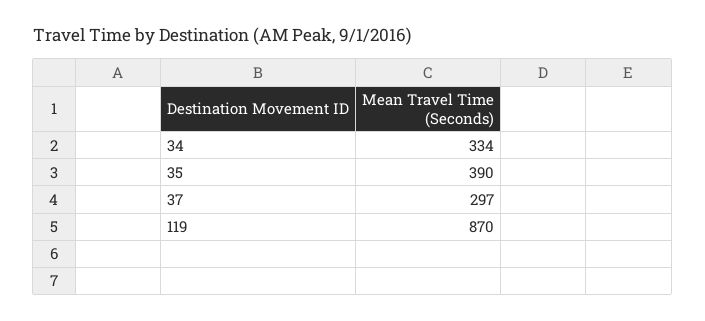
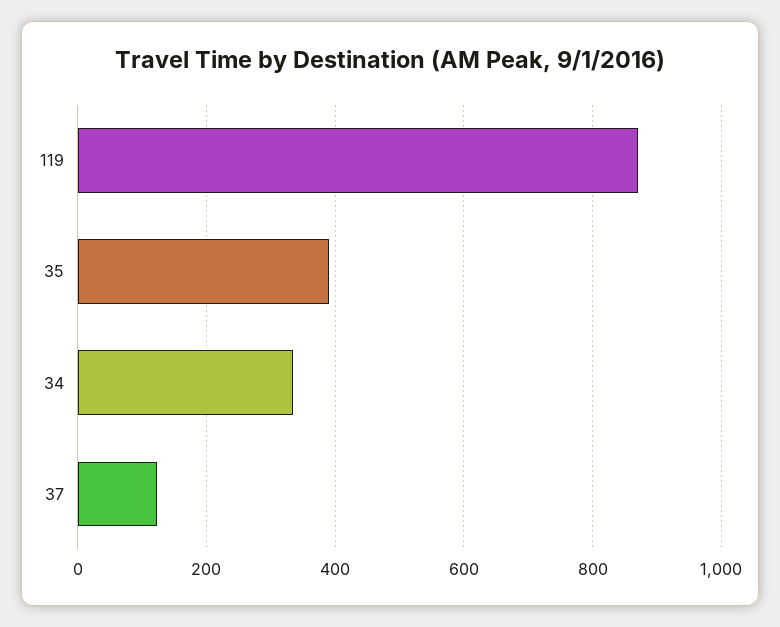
  {
    "34": 334,
    "35": 390,
-   "37": 297,
+   "37": 120,
    "119": 870
  }

